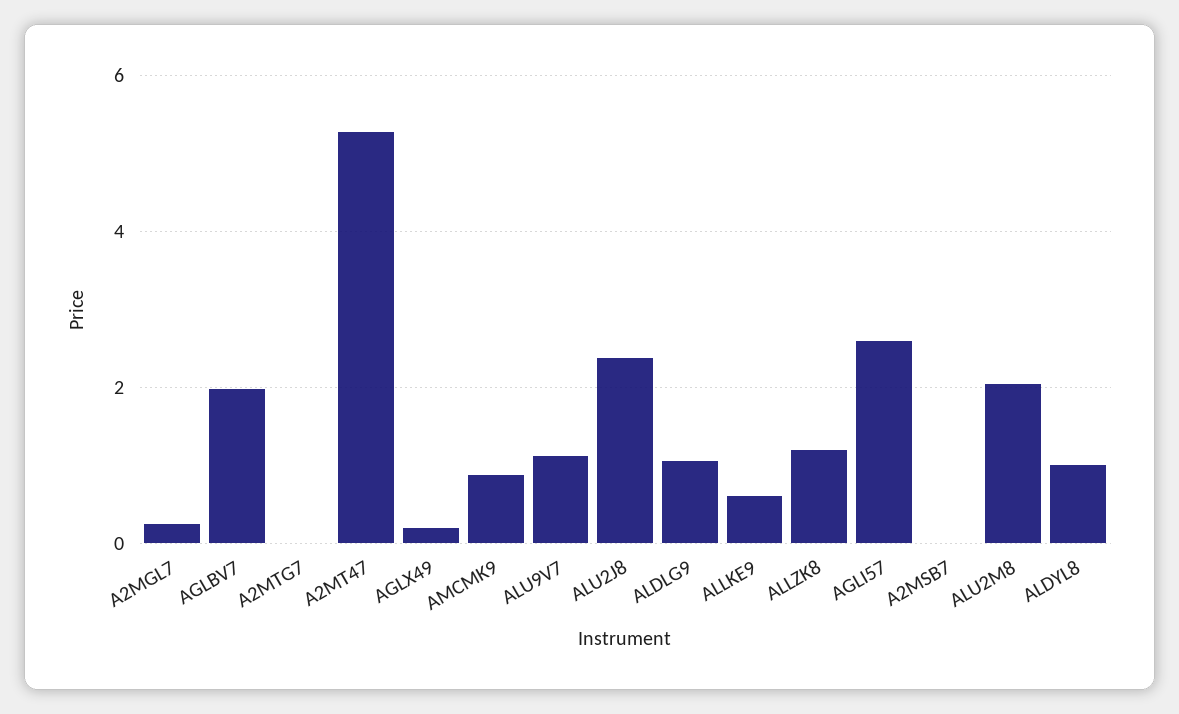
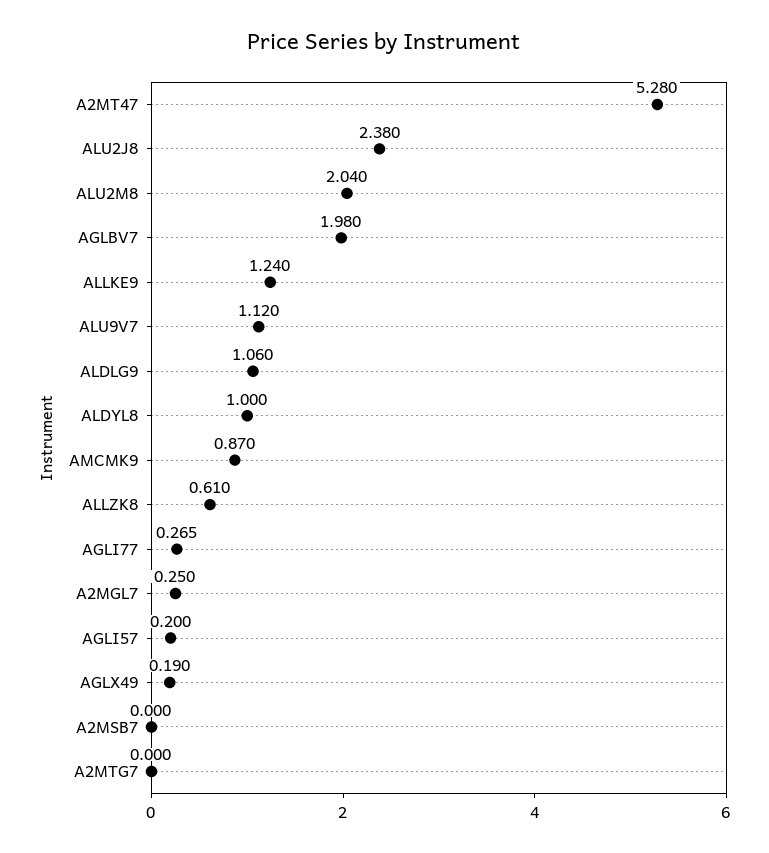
  {
    "A2MGL7": 0.25,
    "AGLBV7": 1.98,
    "A2MTG7": 0,
    "A2MT47": 5.28,
    "AGLX49": 0.19,
    "AMCMK9": 0.87,
    "ALU9V7": 1.12,
    "ALU2J8": 2.38,
    "ALDLG9": 1.06,
-   "ALLKE9": 0.6,
+   "ALLKE9": 1.24,
-   "ALLZK8": 1.2,
+   "ALLZK8": 0.61,
-   "AGLI57": 2.6,
+   "AGLI57": 0.2,
    "A2MSB7": 0,
    "ALU2M8": 2.04,
-   "ALDYL8": 1
+   "ALDYL8": 1,
+   "AGLI77": 0.265
  }

